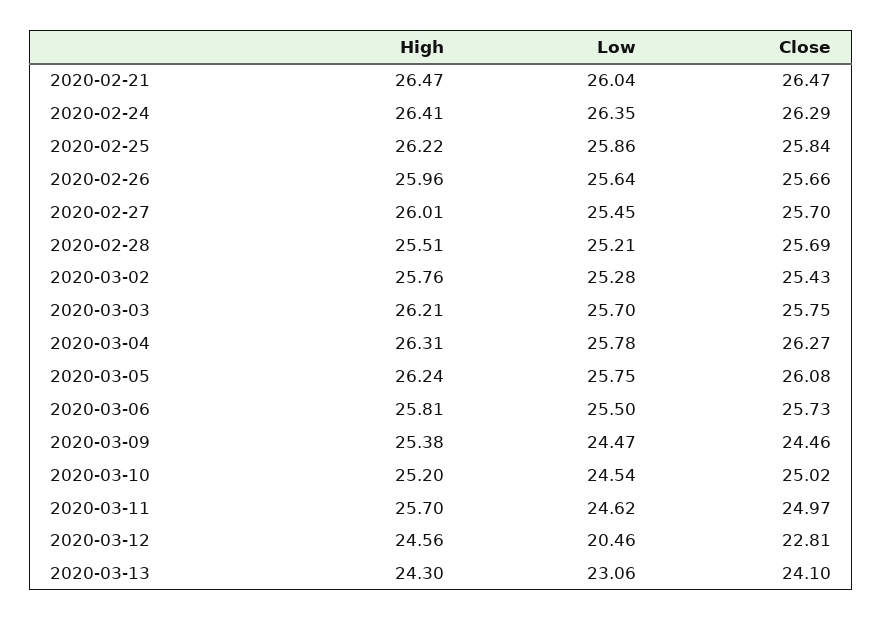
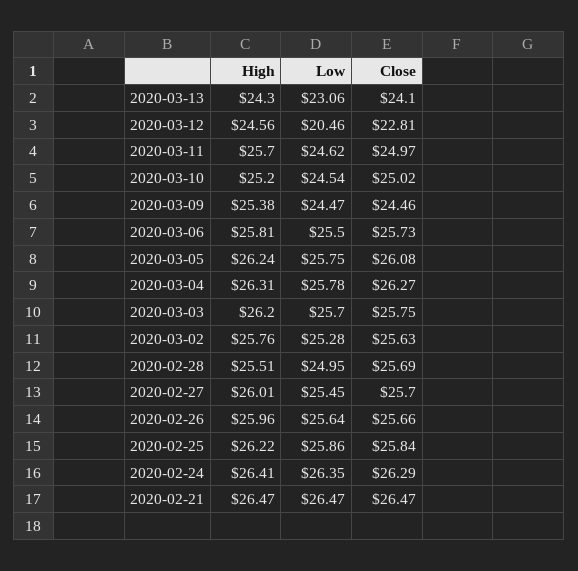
  {
    "High": {
      "2020-02-21": 26.47,
      "2020-02-24": 26.41,
      "2020-02-25": 26.22,
      "2020-02-26": 25.96,
      "2020-02-27": 26.01,
      "2020-02-28": 25.51,
      "2020-03-02": 25.76,
-     "2020-03-03": 26.21,
+     "2020-03-03": 26.2,
      "2020-03-04": 26.31,
      "2020-03-05": 26.24,
      "2020-03-06": 25.81,
      "2020-03-09": 25.38,
      "2020-03-10": 25.2,
      "2020-03-11": 25.7,
      "2020-03-12": 24.56,
      "2020-03-13": 24.3
    },
    "Low": {
-     "2020-02-21": 26.04,
+     "2020-02-21": 26.47,
      "2020-02-24": 26.35,
      "2020-02-25": 25.86,
      "2020-02-26": 25.64,
      "2020-02-27": 25.45,
-     "2020-02-28": 25.21,
+     "2020-02-28": 24.95,
      "2020-03-02": 25.28,
      "2020-03-03": 25.7,
      "2020-03-04": 25.78,
      "2020-03-05": 25.75,
      "2020-03-06": 25.5,
      "2020-03-09": 24.47,
      "2020-03-10": 24.54,
      "2020-03-11": 24.62,
      "2020-03-12": 20.46,
      "2020-03-13": 23.06
    },
    "Close": {
      "2020-02-21": 26.47,
      "2020-02-24": 26.29,
      "2020-02-25": 25.84,
      "2020-02-26": 25.66,
      "2020-02-27": 25.7,
      "2020-02-28": 25.69,
-     "2020-03-02": 25.43,
+     "2020-03-02": 25.63,
      "2020-03-03": 25.75,
      "2020-03-04": 26.27,
      "2020-03-05": 26.08,
      "2020-03-06": 25.73,
      "2020-03-09": 24.46,
      "2020-03-10": 25.02,
      "2020-03-11": 24.97,
      "2020-03-12": 22.81,
      "2020-03-13": 24.1
    }
  }

